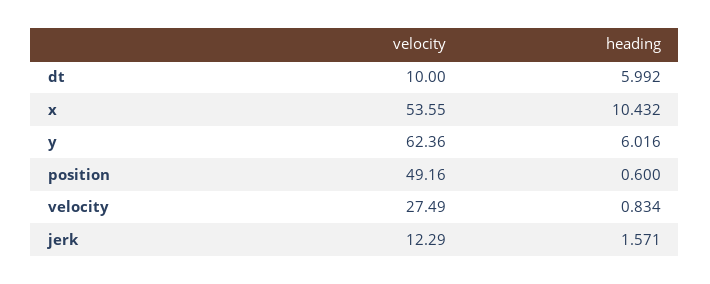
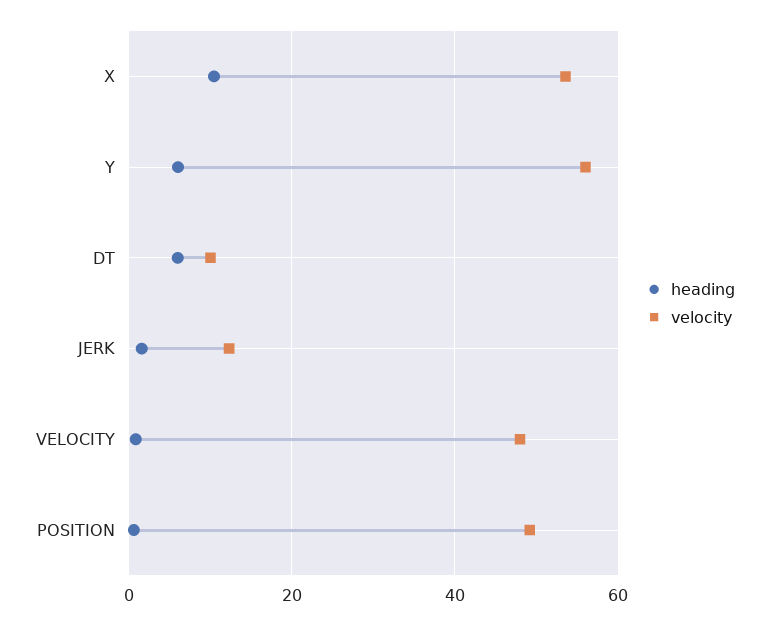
  {
    "velocity": {
      "dt": 10,
      "x": 53.55,
-     "y": 62.36,
+     "y": 56,
      "position": 49.16,
-     "velocity": 27.49,
+     "velocity": 48,
      "jerk": 12.29
    },
    "heading": {
      "dt": 5.992,
      "x": 10.432,
      "y": 6.016,
      "position": 0.6,
      "velocity": 0.834,
      "jerk": 1.571
    }
  }

